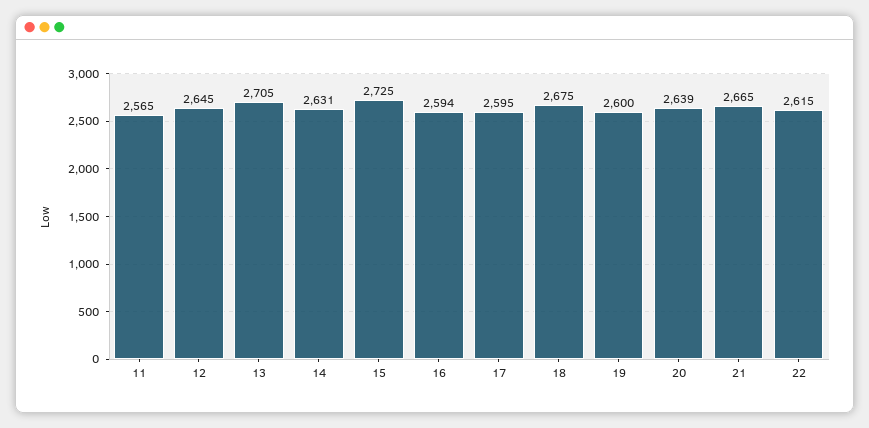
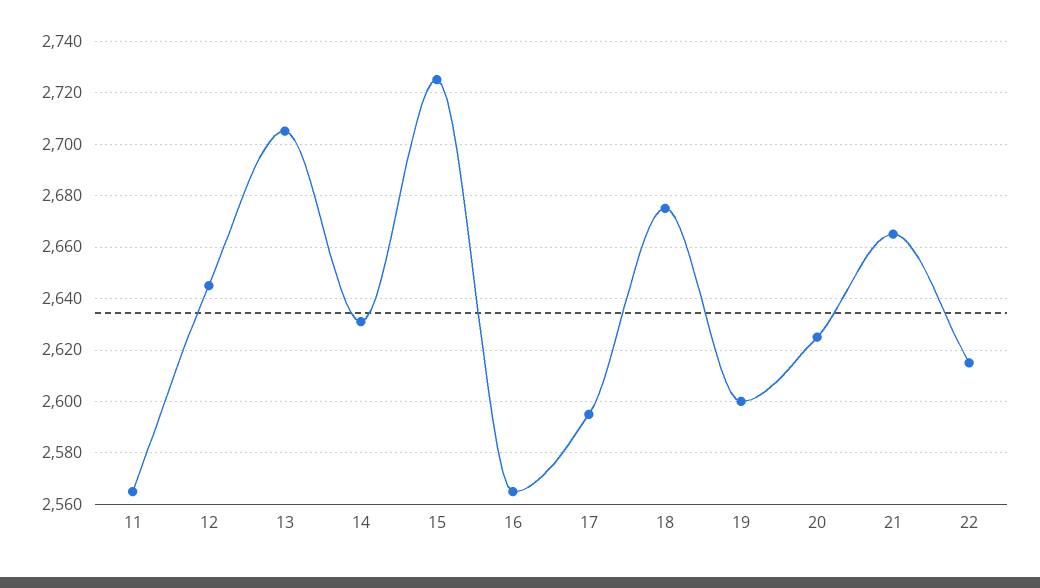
  {
    "11": 2565,
    "12": 2645,
    "13": 2705,
    "14": 2631,
    "15": 2725,
-   "16": 2594,
+   "16": 2565,
    "17": 2595,
    "18": 2675,
    "19": 2600,
-   "20": 2639,
+   "20": 2625,
    "21": 2665,
    "22": 2615
  }

